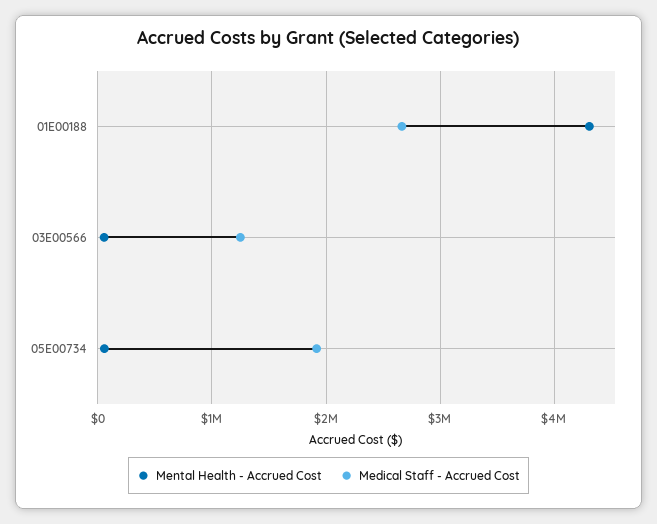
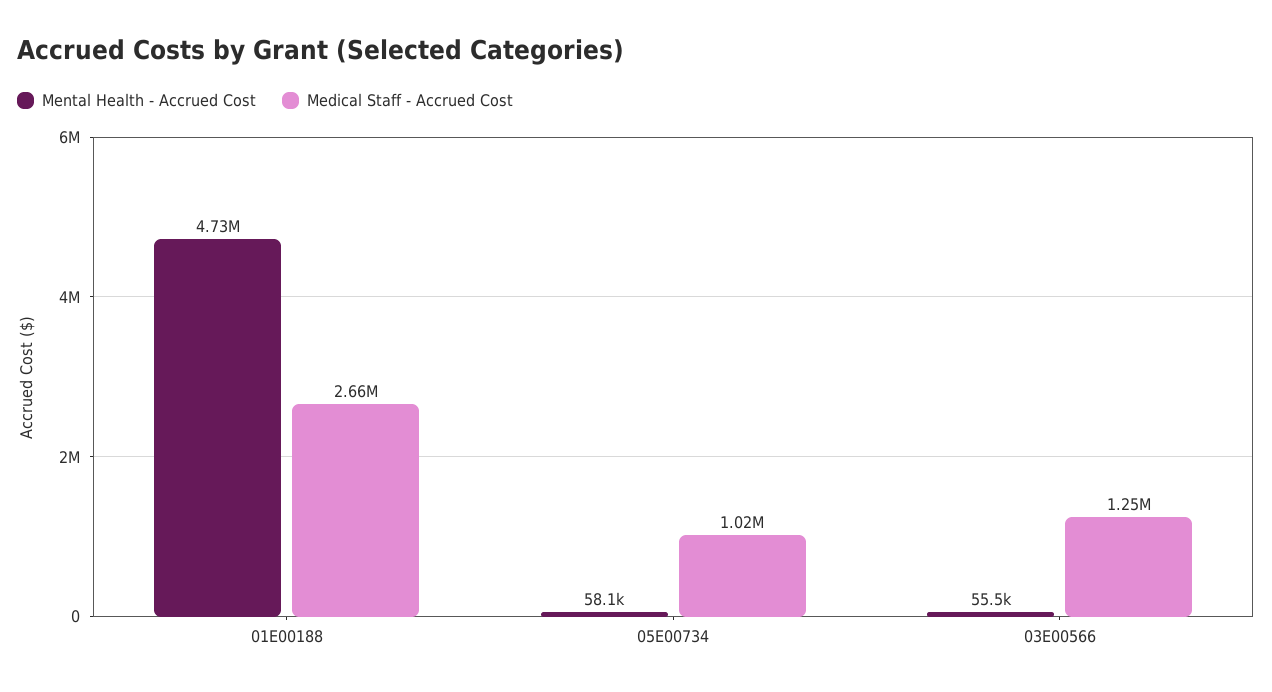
  {
    "Mental Health - Accrued Cost": {
-     "01E00188": 4300000,
+     "01E00188": 4730000,
      "03E00566": 55500,
      "05E00734": 58100
    },
    "Medical Staff - Accrued Cost": {
      "01E00188": 2660000,
      "03E00566": 1250000,
-     "05E00734": 1900000
+     "05E00734": 1020000
    }
  }

